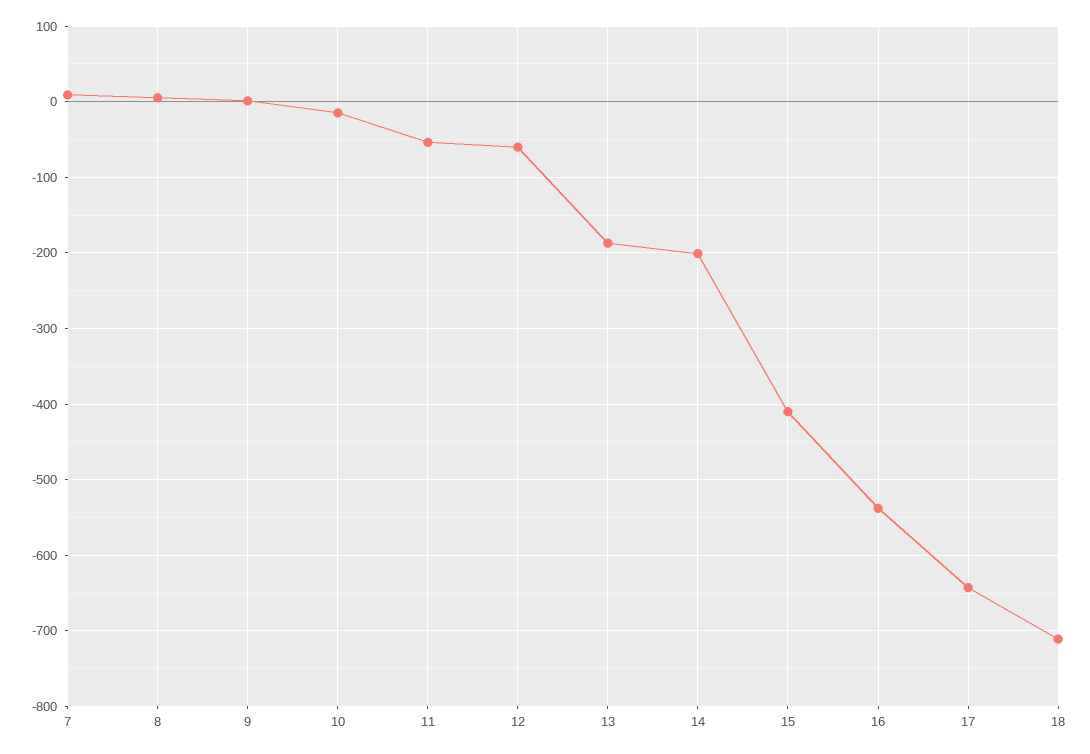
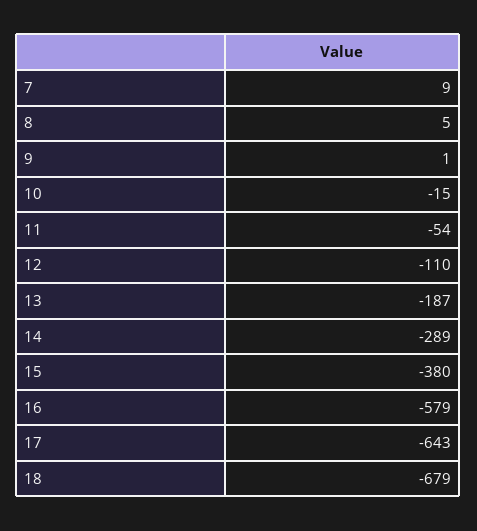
  {
    "7": 9,
    "8": 5,
    "9": 1,
    "10": -15,
    "11": -54,
-   "12": -60,
+   "12": -110,
    "13": -187,
-   "14": -200,
+   "14": -289,
-   "15": -410,
+   "15": -380,
-   "16": -540,
+   "16": -579,
    "17": -643,
-   "18": -710
+   "18": -679
  }

